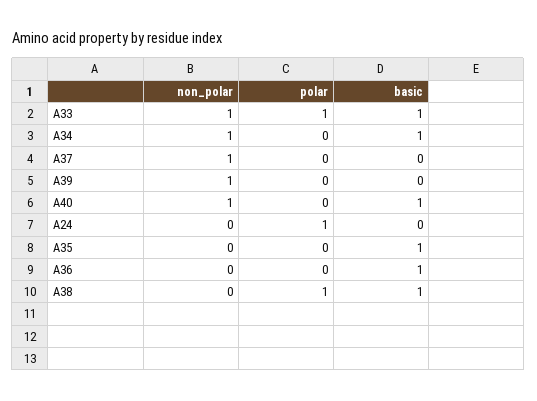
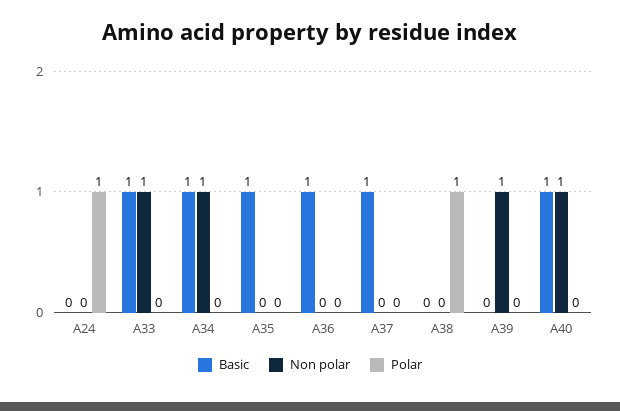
  {
    "non_polar": {
      "A33": 1,
      "A34": 1,
-     "A37": 1,
+     "A37": 0,
      "A39": 1,
      "A40": 1,
      "A24": 0,
      "A35": 0,
      "A36": 0,
      "A38": 0
    },
    "polar": {
-     "A33": 1,
+     "A33": 0,
      "A34": 0,
      "A37": 0,
      "A39": 0,
      "A40": 0,
      "A24": 1,
      "A35": 0,
      "A36": 0,
      "A38": 1
    },
    "basic": {
      "A33": 1,
      "A34": 1,
-     "A37": 0,
+     "A37": 1,
      "A39": 0,
      "A40": 1,
      "A24": 0,
      "A35": 1,
      "A36": 1,
-     "A38": 1
+     "A38": 0
    }
  }

